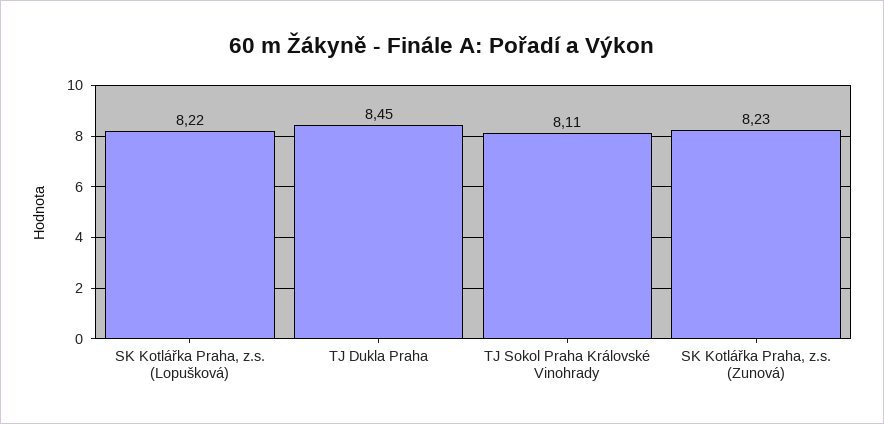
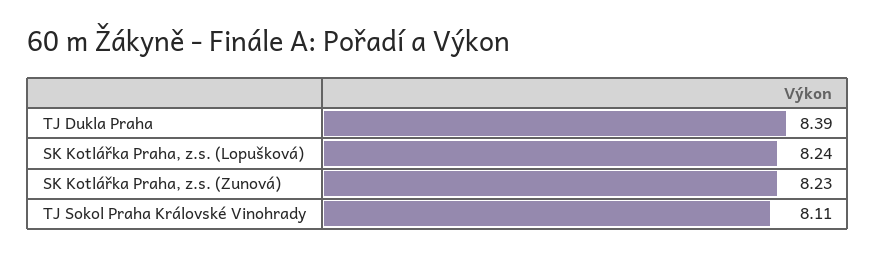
  {
-   "SK Kotlářka Praha, z.s. (Lopušková)": 8.22,
+   "SK Kotlářka Praha, z.s. (Lopušková)": 8.24,
-   "TJ Dukla Praha": 8.45,
+   "TJ Dukla Praha": 8.39,
    "TJ Sokol Praha Královské Vinohrady": 8.11,
    "SK Kotlářka Praha, z.s. (Zunová)": 8.23
  }

